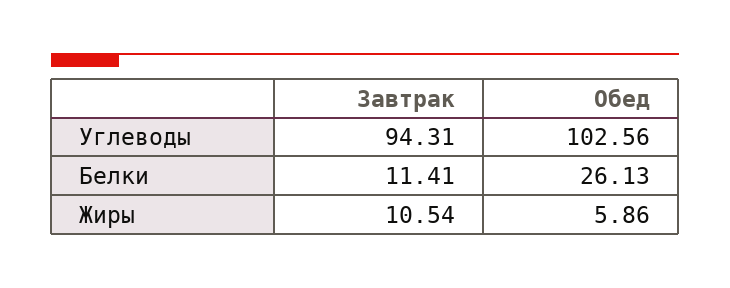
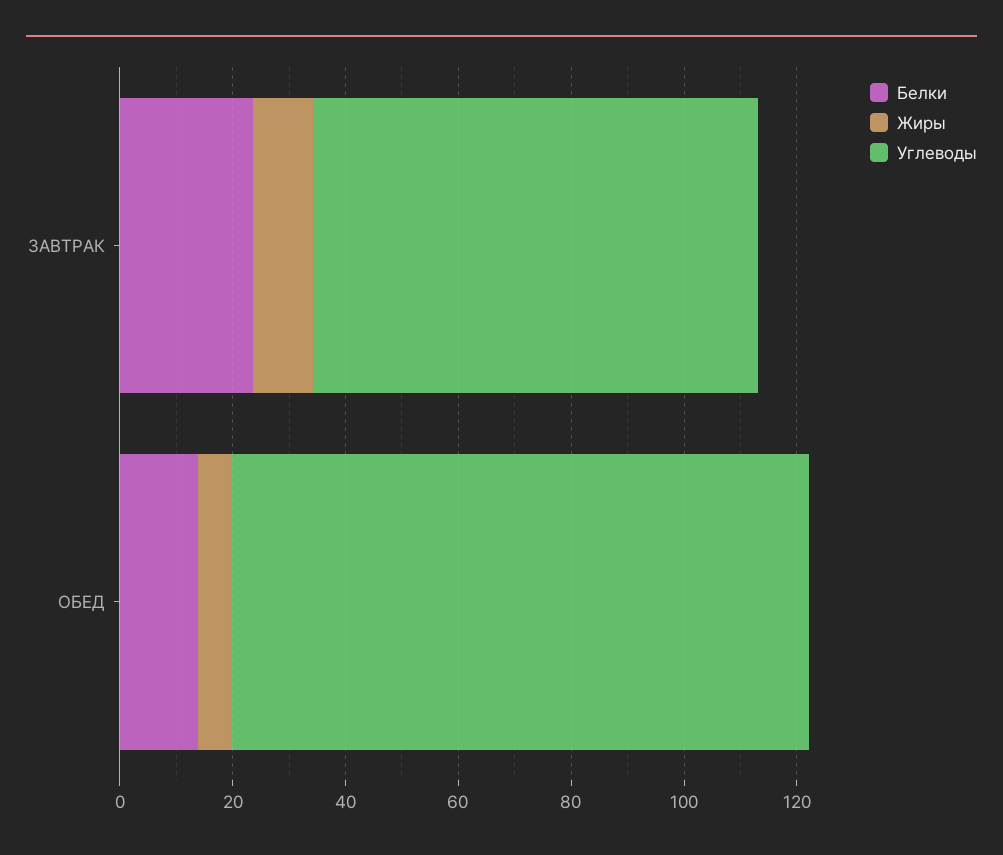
  {
    "Углеводы": {
-     "Завтрак": 94.31,
+     "Завтрак": 80,
      "Обед": 102.56
    },
    "Белки": {
-     "Завтрак": 11.41,
+     "Завтрак": 25,
-     "Обед": 26.13
+     "Обед": 15
    },
    "Жиры": {
      "Завтрак": 10.54,
      "Обед": 5.86
    }
  }

